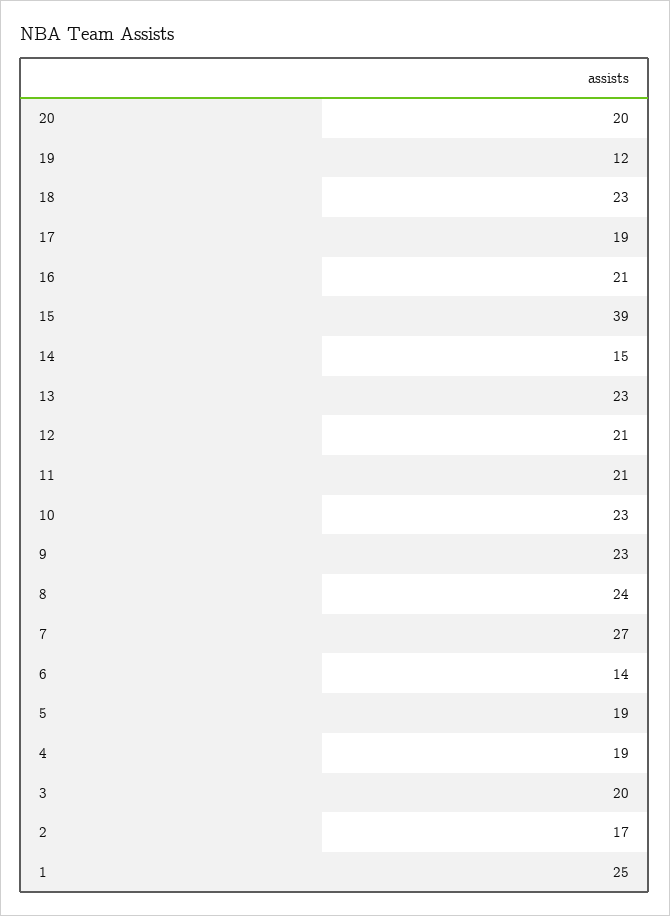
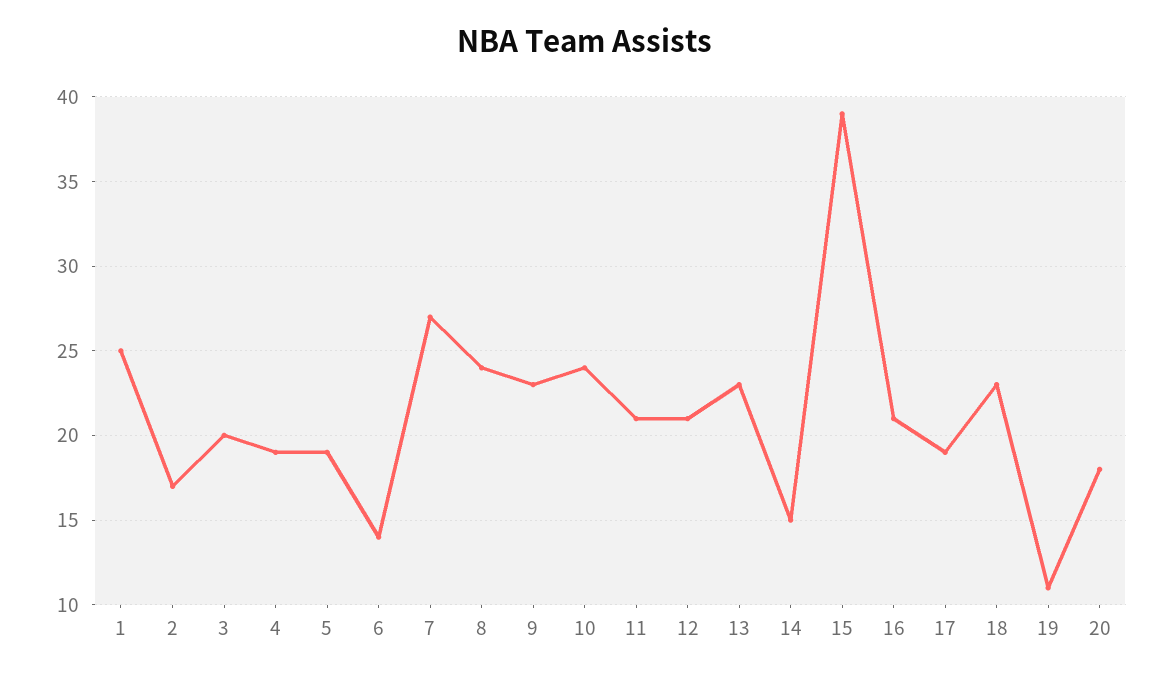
  {
-   "20": 20,
+   "20": 18,
-   "19": 12,
+   "19": 11,
    "18": 23,
    "17": 19,
    "16": 21,
    "15": 39,
    "14": 15,
    "13": 23,
    "12": 21,
    "11": 21,
-   "10": 23,
+   "10": 24,
    "9": 23,
    "8": 24,
    "7": 27,
    "6": 14,
    "5": 19,
    "4": 19,
    "3": 20,
    "2": 17,
    "1": 25
  }

